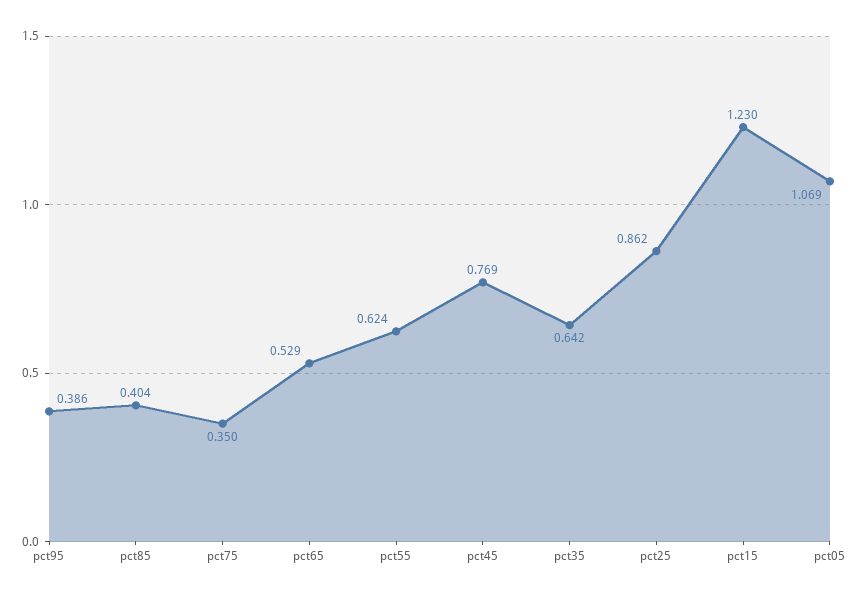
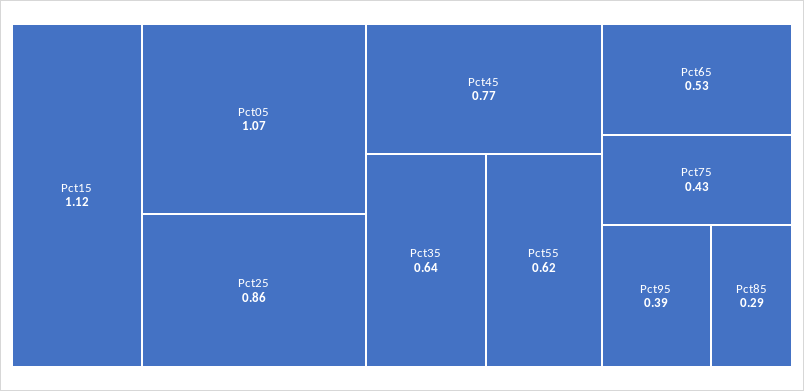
  {
    "pct95": 0.386,
-   "pct85": 0.404,
+   "pct85": 0.29,
-   "pct75": 0.35,
+   "pct75": 0.43,
    "pct65": 0.529,
    "pct55": 0.624,
    "pct45": 0.769,
    "pct35": 0.642,
    "pct25": 0.862,
-   "pct15": 1.23,
+   "pct15": 1.12,
    "pct05": 1.069
  }

